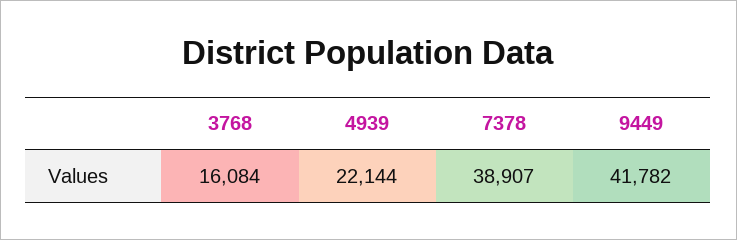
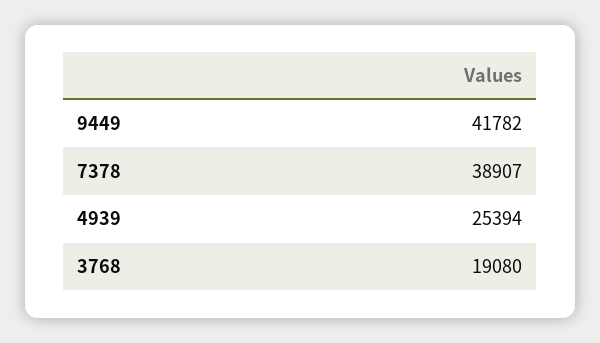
  {
-   "3768": 16084,
+   "3768": 19080,
-   "4939": 22144,
+   "4939": 25394,
    "7378": 38907,
    "9449": 41782
  }

